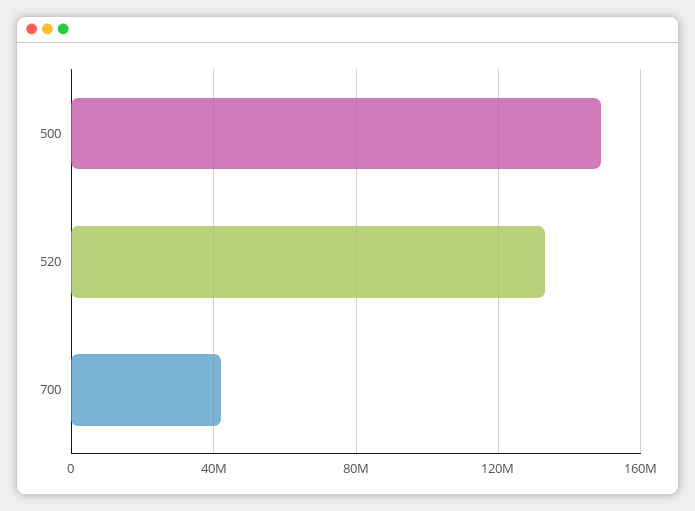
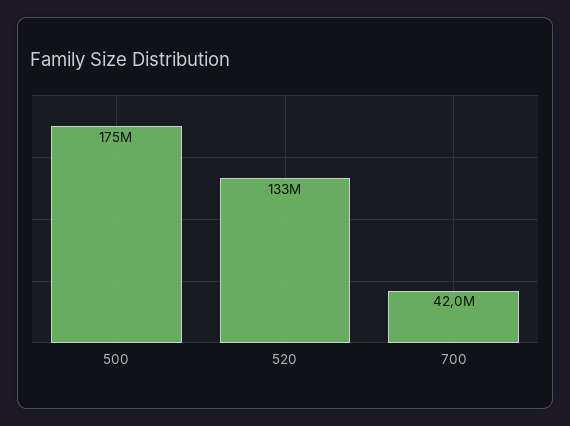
  {
-   "500": 150000000,
+   "500": 175000000,
    "520": 133000000,
    "700": 42000000
  }

